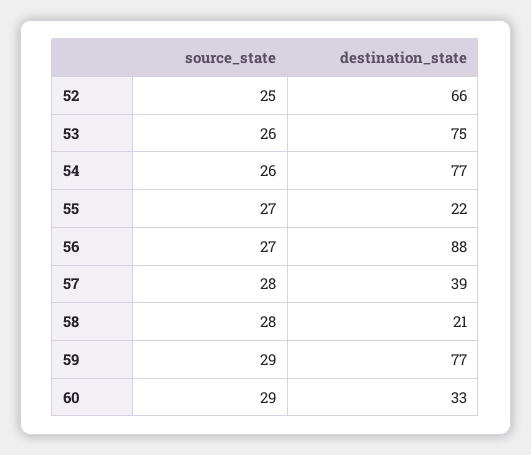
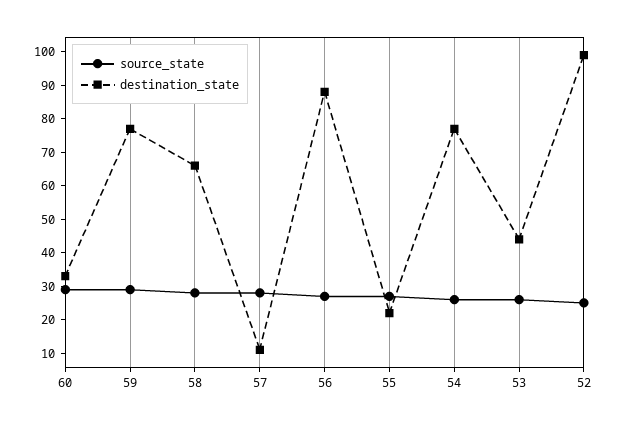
  {
    "source_state": {
      "52": 25,
      "53": 26,
      "54": 26,
      "55": 27,
      "56": 27,
      "57": 28,
      "58": 28,
      "59": 29,
      "60": 29
    },
    "destination_state": {
-     "52": 66,
+     "52": 100,
-     "53": 75,
+     "53": 45,
      "54": 77,
      "55": 22,
      "56": 88,
-     "57": 39,
+     "57": 10,
-     "58": 21,
+     "58": 65,
      "59": 77,
      "60": 33
    }
  }

